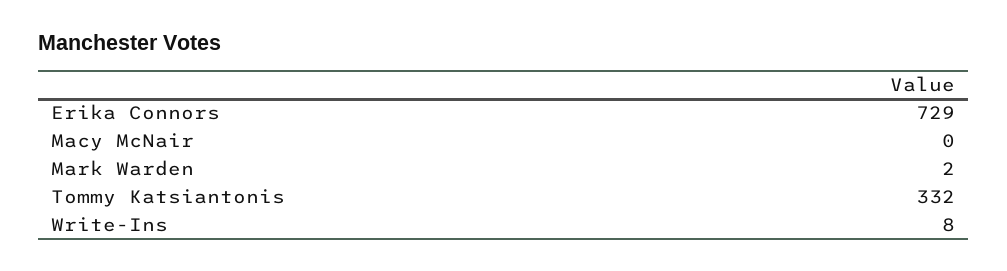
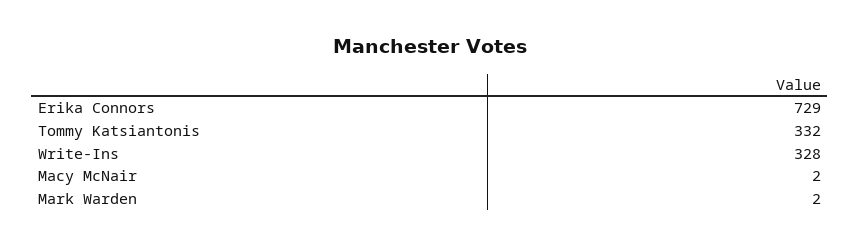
  {
    "Erika Connors": 729,
-   "Macy McNair": 0,
+   "Macy McNair": 2,
    "Mark Warden": 2,
    "Tommy Katsiantonis": 332,
-   "Write-Ins": 8
+   "Write-Ins": 328
  }

